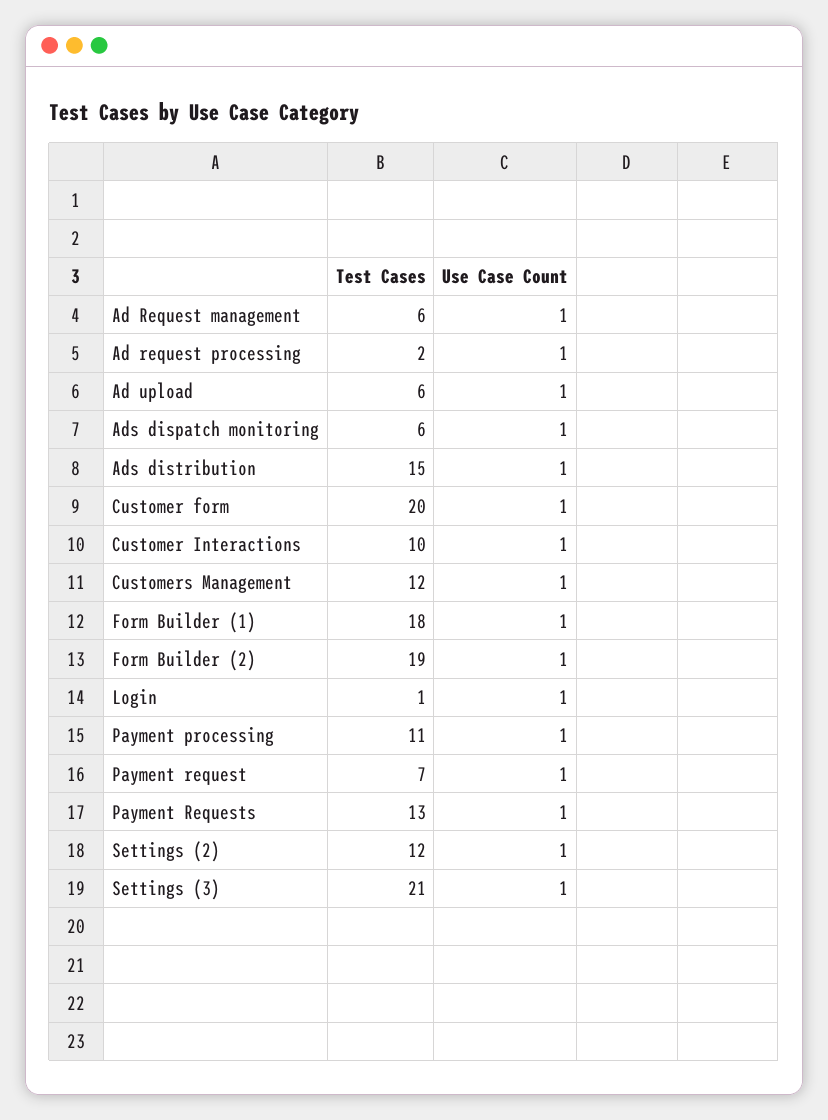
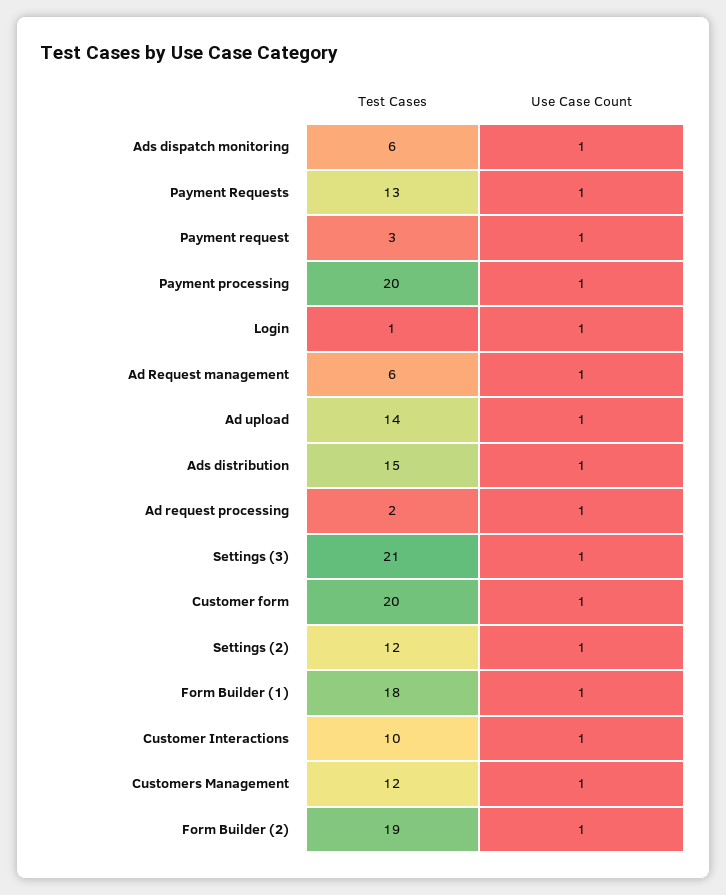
  {
    "Test Cases": {
      "Ad Request management": 6,
      "Ad request processing": 2,
-     "Ad upload": 6,
+     "Ad upload": 14,
      "Ads dispatch monitoring": 6,
      "Ads distribution": 15,
      "Customer form": 20,
      "Customer Interactions": 10,
      "Customers Management": 12,
      "Form Builder (1)": 18,
      "Form Builder (2)": 19,
      "Login": 1,
-     "Payment processing": 11,
+     "Payment processing": 20,
-     "Payment request": 7,
+     "Payment request": 3,
      "Payment Requests": 13,
      "Settings (2)": 12,
      "Settings (3)": 21
    },
    "Use Case Count": {
      "Ad Request management": 1,
      "Ad request processing": 1,
      "Ad upload": 1,
      "Ads dispatch monitoring": 1,
      "Ads distribution": 1,
      "Customer form": 1,
      "Customer Interactions": 1,
      "Customers Management": 1,
      "Form Builder (1)": 1,
      "Form Builder (2)": 1,
      "Login": 1,
      "Payment processing": 1,
      "Payment request": 1,
      "Payment Requests": 1,
      "Settings (2)": 1,
      "Settings (3)": 1
    }
  }

